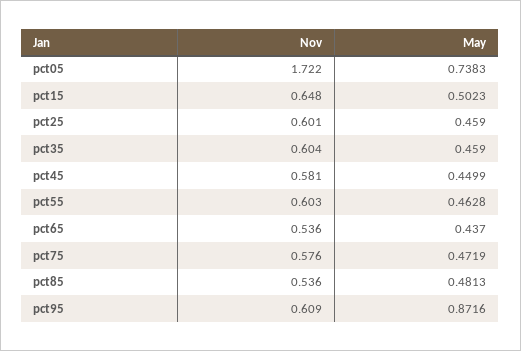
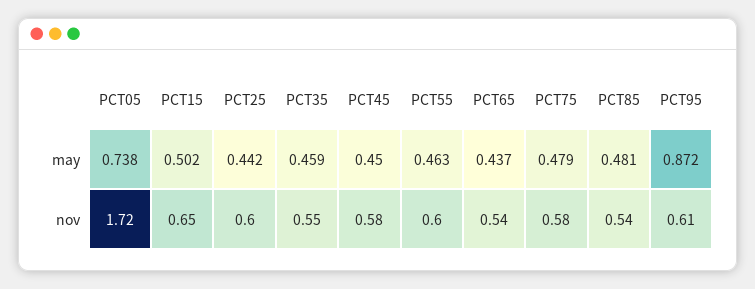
  {
    "Nov": {
      "pct05": 1.722,
      "pct15": 0.648,
      "pct25": 0.601,
-     "pct35": 0.604,
+     "pct35": 0.55,
      "pct45": 0.581,
      "pct55": 0.603,
      "pct65": 0.536,
      "pct75": 0.576,
      "pct85": 0.536,
      "pct95": 0.609
    },
    "May": {
      "pct05": 0.7383,
      "pct15": 0.5023,
-     "pct25": 0.459,
+     "pct25": 0.442,
      "pct35": 0.459,
      "pct45": 0.4499,
      "pct55": 0.4628,
      "pct65": 0.437,
-     "pct75": 0.4719,
+     "pct75": 0.479,
      "pct85": 0.4813,
      "pct95": 0.8716
    }
  }

